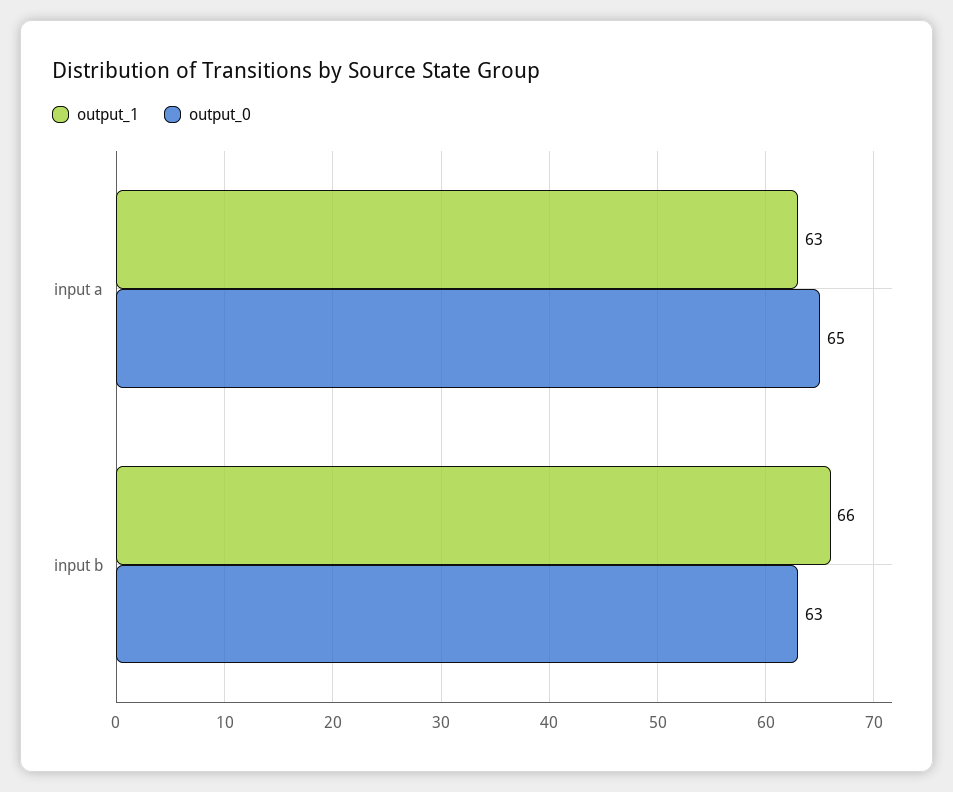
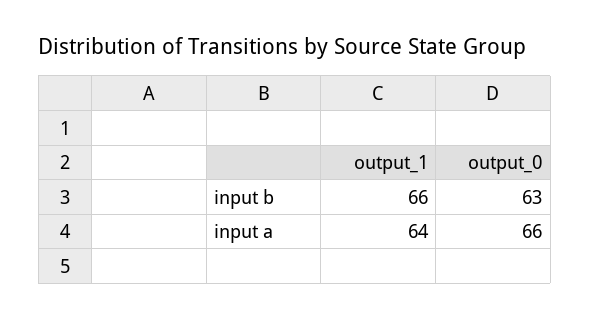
  {
    "output_1": {
-     "input a": 63,
+     "input a": 64,
      "input b": 66
    },
    "output_0": {
-     "input a": 65,
+     "input a": 66,
      "input b": 63
    }
  }

